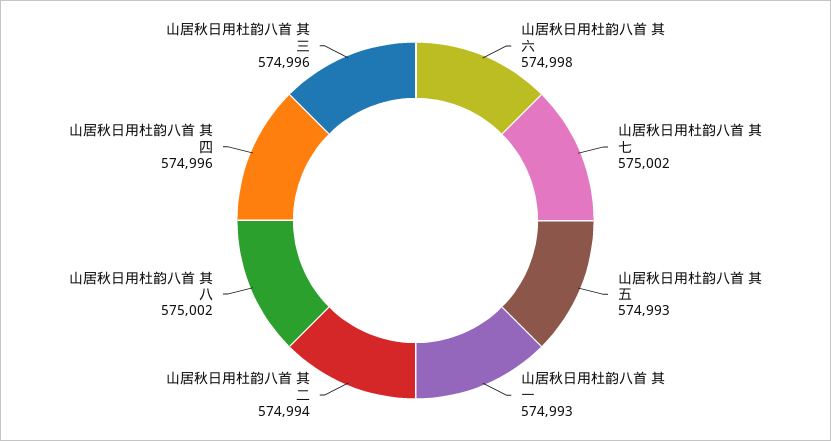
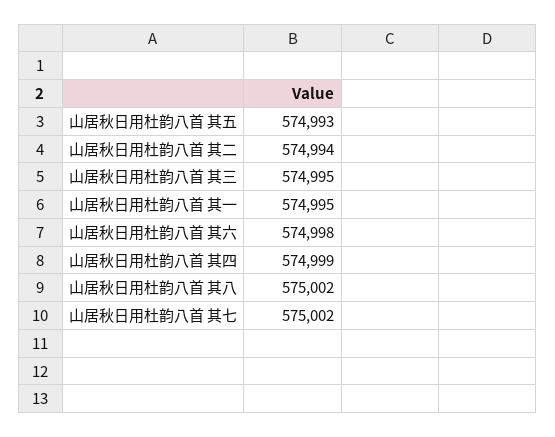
  {
    "山居秋日用杜韵八首 其六": 574998,
    "山居秋日用杜韵八首 其七": 575002,
    "山居秋日用杜韵八首 其五": 574993,
-   "山居秋日用杜韵八首 其一": 574993,
+   "山居秋日用杜韵八首 其一": 574995,
    "山居秋日用杜韵八首 其二": 574994,
    "山居秋日用杜韵八首 其八": 575002,
-   "山居秋日用杜韵八首 其四": 574996,
+   "山居秋日用杜韵八首 其四": 574999,
-   "山居秋日用杜韵八首 其三": 574996
+   "山居秋日用杜韵八首 其三": 574995
  }

